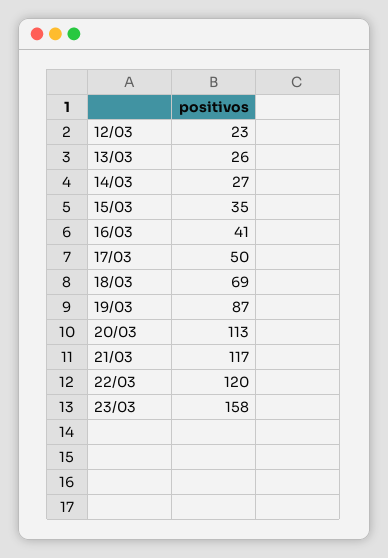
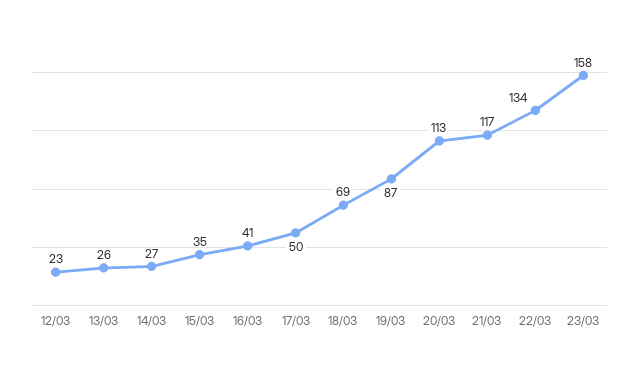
  {
    "12/03": 23,
    "13/03": 26,
    "14/03": 27,
    "15/03": 35,
    "16/03": 41,
    "17/03": 50,
    "18/03": 69,
    "19/03": 87,
    "20/03": 113,
    "21/03": 117,
-   "22/03": 120,
+   "22/03": 134,
    "23/03": 158
  }

